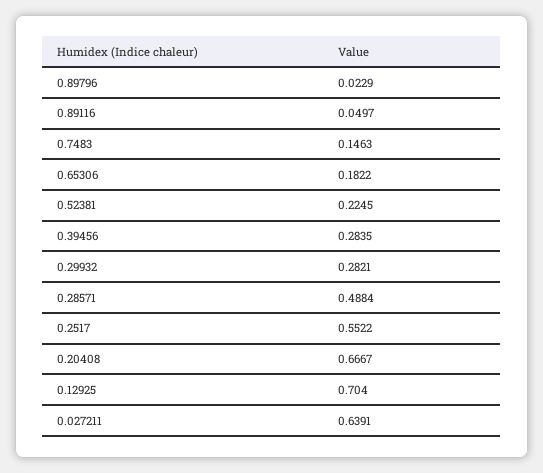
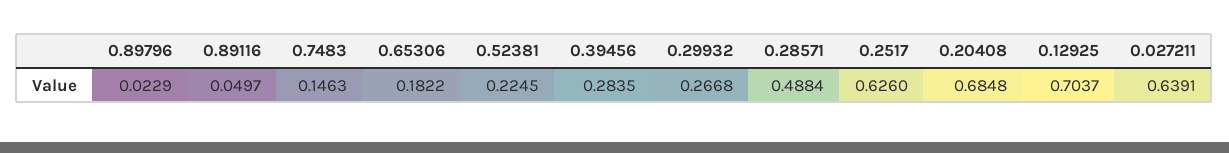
  {
    "0.89796": 0.0229,
    "0.89116": 0.0497,
    "0.7483": 0.1463,
    "0.65306": 0.1822,
    "0.52381": 0.2245,
    "0.39456": 0.2835,
-   "0.29932": 0.2821,
+   "0.29932": 0.2668,
    "0.28571": 0.4884,
-   "0.2517": 0.5522,
+   "0.2517": 0.626,
-   "0.20408": 0.6667,
+   "0.20408": 0.6848,
-   "0.12925": 0.704,
+   "0.12925": 0.7037,
    "0.027211": 0.6391
  }

